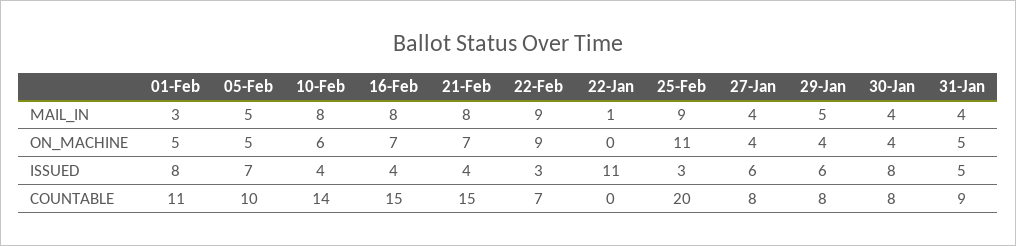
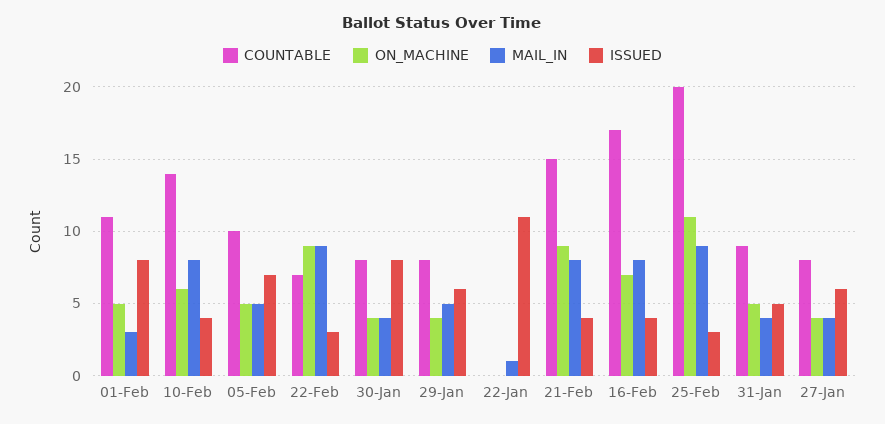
  {
    "MAIL_IN": {
      "01-Feb": 3,
      "05-Feb": 5,
      "10-Feb": 8,
      "16-Feb": 8,
      "21-Feb": 8,
      "22-Feb": 9,
      "22-Jan": 1,
      "25-Feb": 9,
      "27-Jan": 4,
      "29-Jan": 5,
      "30-Jan": 4,
      "31-Jan": 4
    },
    "ON_MACHINE": {
      "01-Feb": 5,
      "05-Feb": 5,
      "10-Feb": 6,
      "16-Feb": 7,
-     "21-Feb": 7,
+     "21-Feb": 9,
      "22-Feb": 9,
      "22-Jan": 0,
      "25-Feb": 11,
      "27-Jan": 4,
      "29-Jan": 4,
      "30-Jan": 4,
      "31-Jan": 5
    },
    "ISSUED": {
      "01-Feb": 8,
      "05-Feb": 7,
      "10-Feb": 4,
      "16-Feb": 4,
      "21-Feb": 4,
      "22-Feb": 3,
      "22-Jan": 11,
      "25-Feb": 3,
      "27-Jan": 6,
      "29-Jan": 6,
      "30-Jan": 8,
      "31-Jan": 5
    },
    "COUNTABLE": {
      "01-Feb": 11,
      "05-Feb": 10,
      "10-Feb": 14,
-     "16-Feb": 15,
+     "16-Feb": 17,
      "21-Feb": 15,
      "22-Feb": 7,
      "22-Jan": 0,
      "25-Feb": 20,
      "27-Jan": 8,
      "29-Jan": 8,
      "30-Jan": 8,
      "31-Jan": 9
    }
  }

